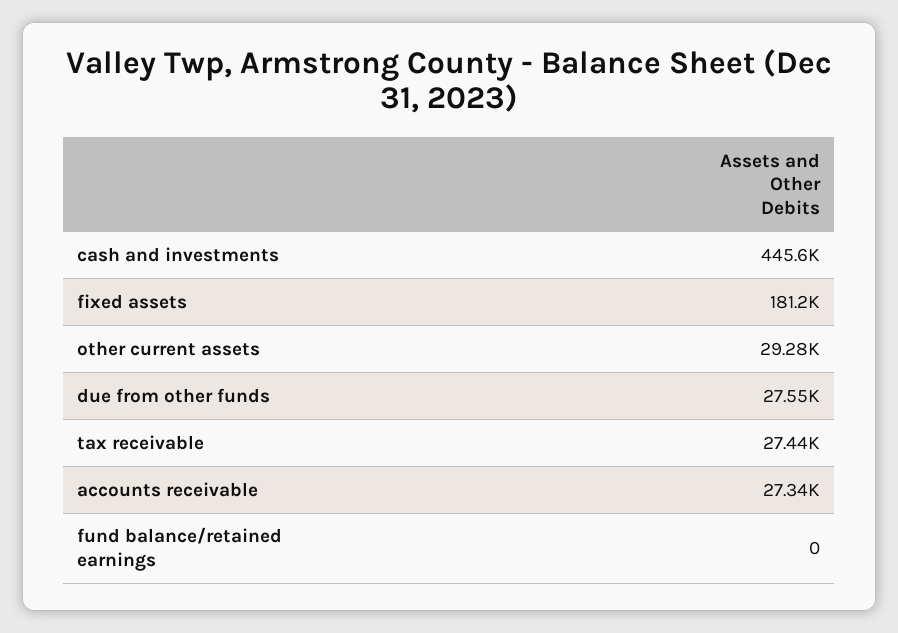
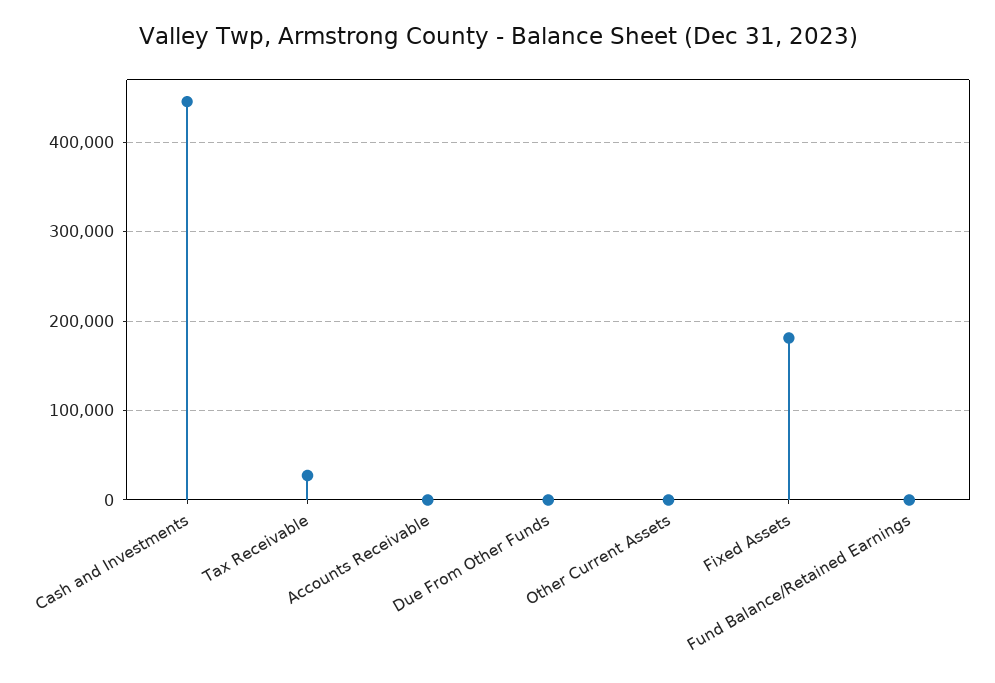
  {
    "cash and investments": 445600,
    "fixed assets": 181200,
-   "other current assets": 29280,
+   "other current assets": 0,
-   "due from other funds": 27550,
+   "due from other funds": 0,
    "tax receivable": 27440,
-   "accounts receivable": 27340,
+   "accounts receivable": 0,
    "fund balance/retained earnings": 0
  }

